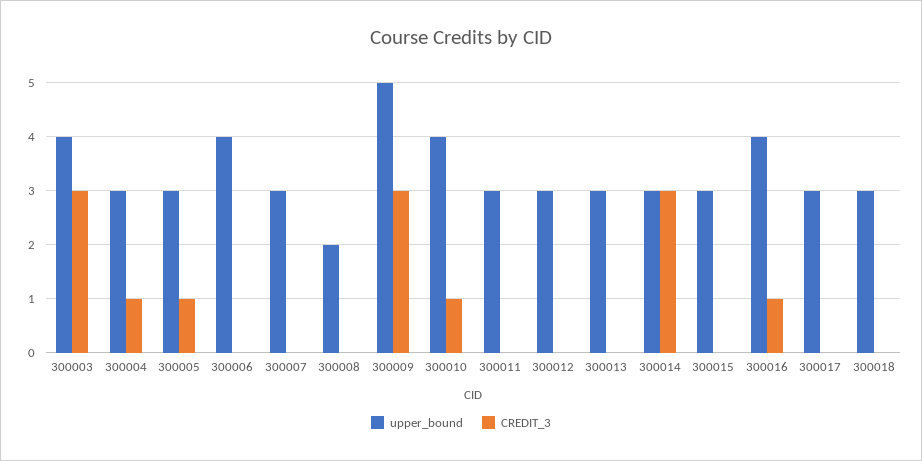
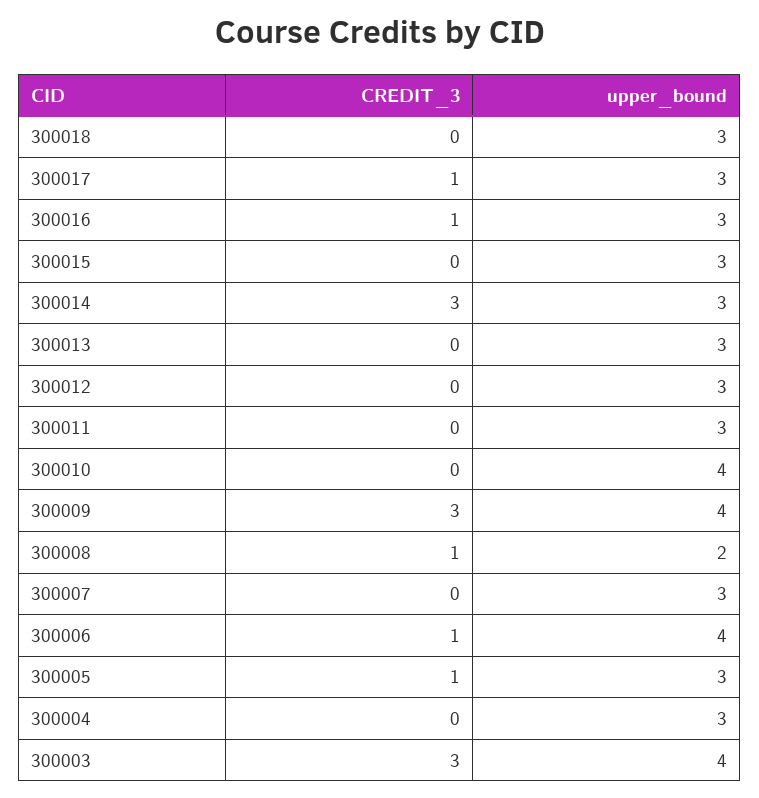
  {
    "upper_bound": {
      "300003": 4,
      "300004": 3,
      "300005": 3,
      "300006": 4,
      "300007": 3,
      "300008": 2,
-     "300009": 5,
+     "300009": 4,
      "300010": 4,
      "300011": 3,
      "300012": 3,
      "300013": 3,
      "300014": 3,
      "300015": 3,
-     "300016": 4,
+     "300016": 3,
      "300017": 3,
      "300018": 3
    },
    "CREDIT_3": {
      "300003": 3,
-     "300004": 1,
+     "300004": 0,
      "300005": 1,
-     "300006": 0,
+     "300006": 1,
      "300007": 0,
-     "300008": 0,
+     "300008": 1,
      "300009": 3,
-     "300010": 1,
+     "300010": 0,
      "300011": 0,
      "300012": 0,
      "300013": 0,
      "300014": 3,
      "300015": 0,
      "300016": 1,
-     "300017": 0,
+     "300017": 1,
      "300018": 0
    }
  }

